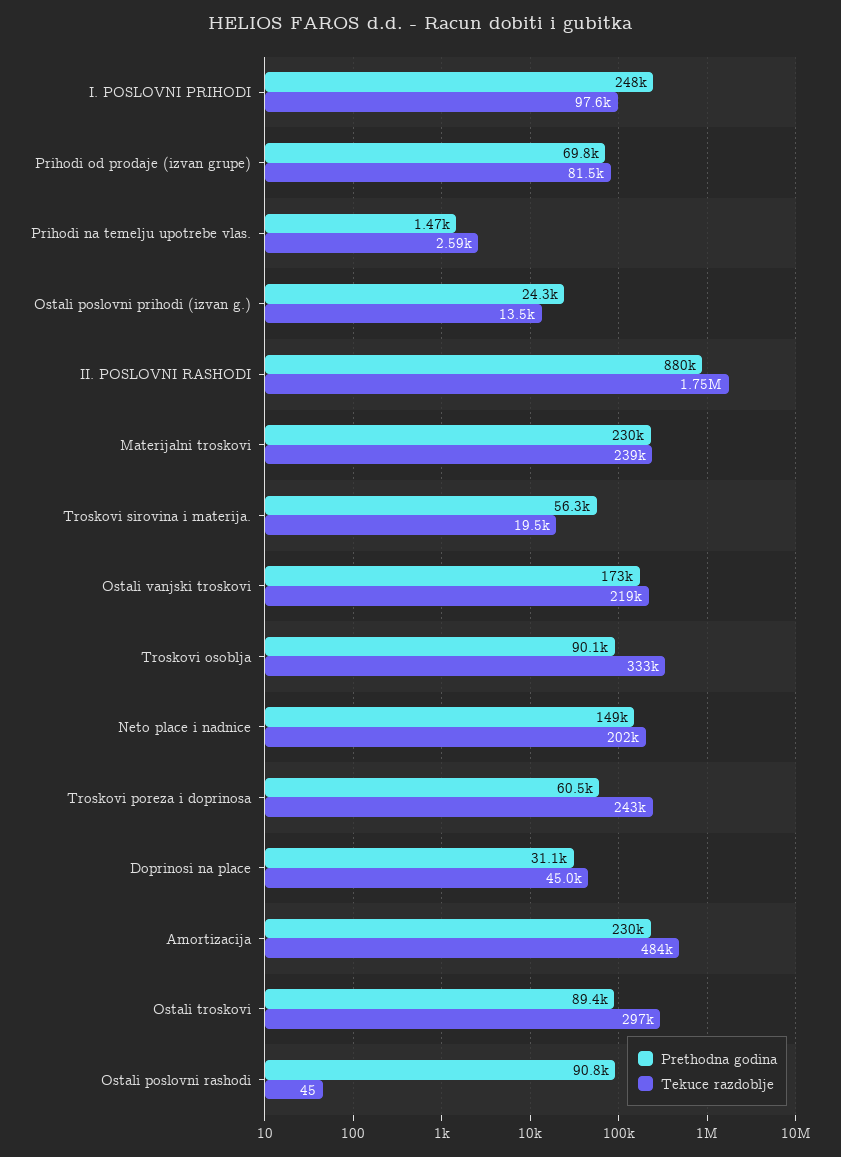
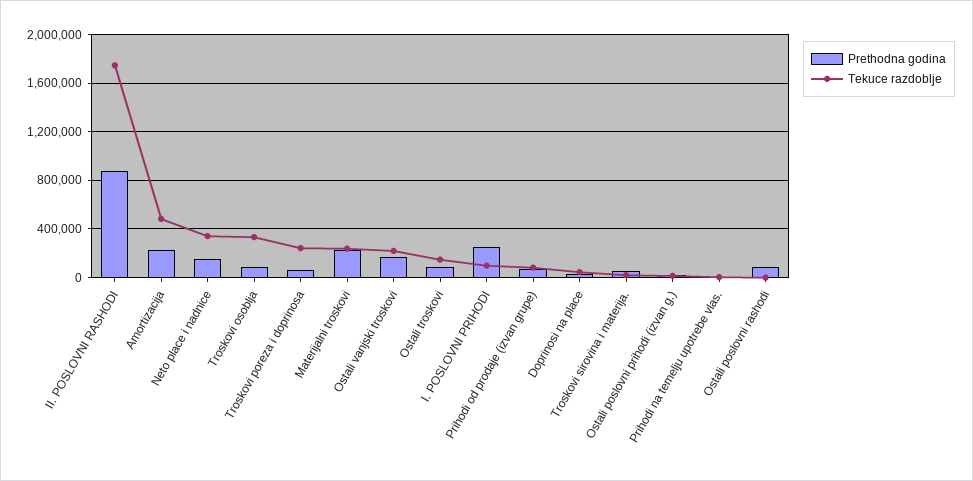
  {
    "Prethodna godina": {
      "I. POSLOVNI PRIHODI": 248000,
      "Prihodi od prodaje (izvan grupe)": 69800,
      "Prihodi na temelju upotrebe vlas.": 1470,
      "Ostali poslovni prihodi (izvan g.)": 24300,
      "II. POSLOVNI RASHODI": 880000,
      "Materijalni troskovi": 230000,
      "Troskovi sirovina i materija.": 56300,
      "Ostali vanjski troskovi": 173000,
      "Troskovi osoblja": 90100,
      "Neto place i nadnice": 149000,
      "Troskovi poreza i doprinosa": 60500,
      "Doprinosi na place": 31100,
      "Amortizacija": 230000,
      "Ostali troskovi": 89400,
      "Ostali poslovni rashodi": 90800
    },
    "Tekuce razdoblje": {
      "I. POSLOVNI PRIHODI": 97600,
      "Prihodi od prodaje (izvan grupe)": 81500,
      "Prihodi na temelju upotrebe vlas.": 2590,
      "Ostali poslovni prihodi (izvan g.)": 13500,
      "II. POSLOVNI RASHODI": 1750000,
      "Materijalni troskovi": 239000,
      "Troskovi sirovina i materija.": 19500,
      "Ostali vanjski troskovi": 219000,
      "Troskovi osoblja": 333000,
-     "Neto place i nadnice": 202000,
+     "Neto place i nadnice": 350000,
      "Troskovi poreza i doprinosa": 243000,
      "Doprinosi na place": 45000,
      "Amortizacija": 484000,
-     "Ostali troskovi": 297000,
+     "Ostali troskovi": 150000,
      "Ostali poslovni rashodi": 45
    }
  }

